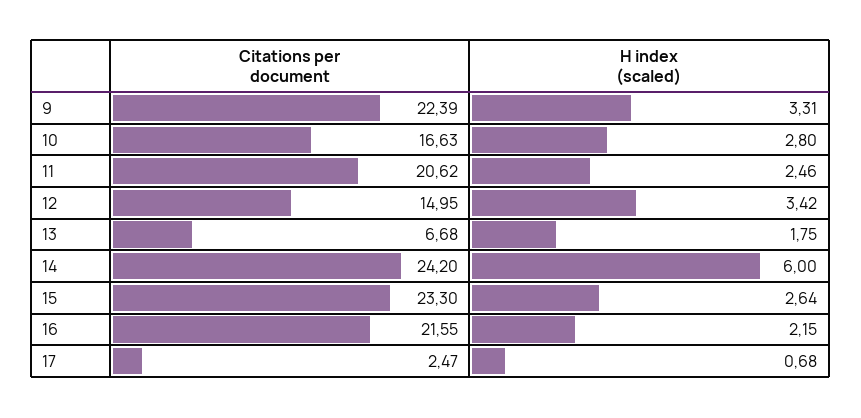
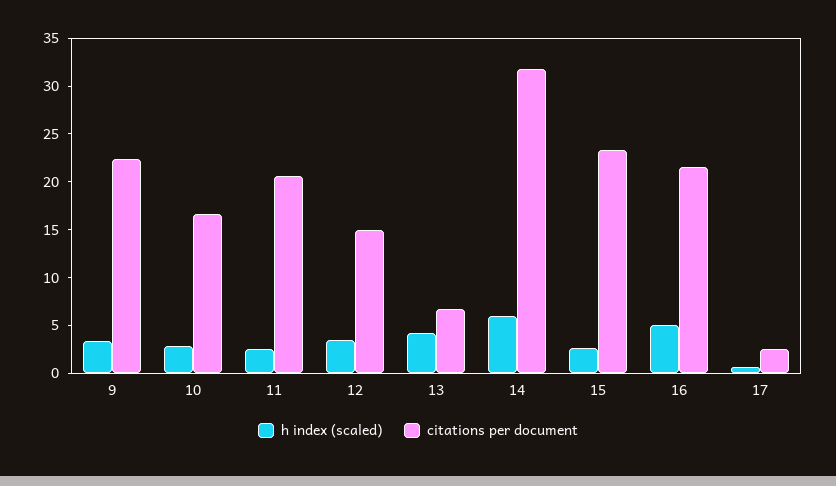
  {
    "Citations per document": {
      "9": 22.39,
      "10": 16.63,
      "11": 20.62,
      "12": 14.95,
      "13": 6.68,
-     "14": 24.2,
+     "14": 32,
      "15": 23.3,
      "16": 21.55,
      "17": 2.47
    },
    "H index (scaled)": {
      "9": 3.31,
      "10": 2.8,
      "11": 2.46,
      "12": 3.42,
-     "13": 1.75,
+     "13": 4,
      "14": 6,
      "15": 2.64,
-     "16": 2.15,
+     "16": 5,
      "17": 0.68
    }
  }

